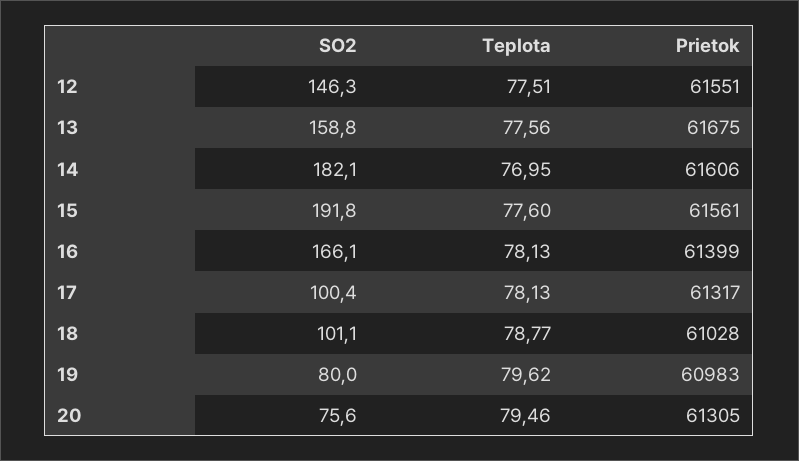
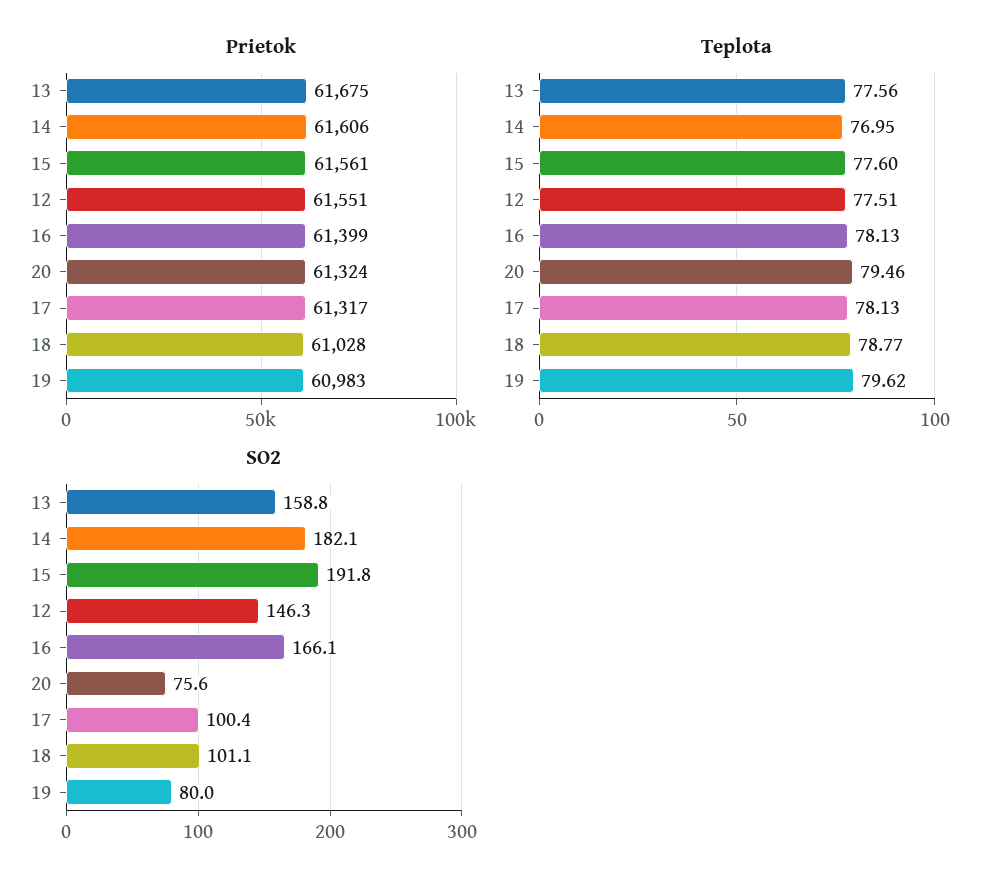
  {
    "SO2": {
      "12": 146.3,
      "13": 158.8,
      "14": 182.1,
      "15": 191.8,
      "16": 166.1,
      "17": 100.4,
      "18": 101.1,
      "19": 80,
      "20": 75.6
    },
    "Teplota": {
      "12": 77.51,
      "13": 77.56,
      "14": 76.95,
      "15": 77.6,
      "16": 78.13,
      "17": 78.13,
      "18": 78.77,
      "19": 79.62,
      "20": 79.46
    },
    "Prietok": {
      "12": 61551,
      "13": 61675,
      "14": 61606,
      "15": 61561,
      "16": 61399,
      "17": 61317,
      "18": 61028,
      "19": 60983,
-     "20": 61305
+     "20": 61324
    }
  }

